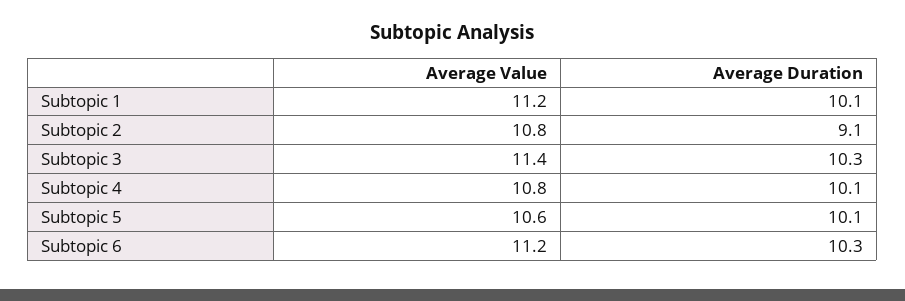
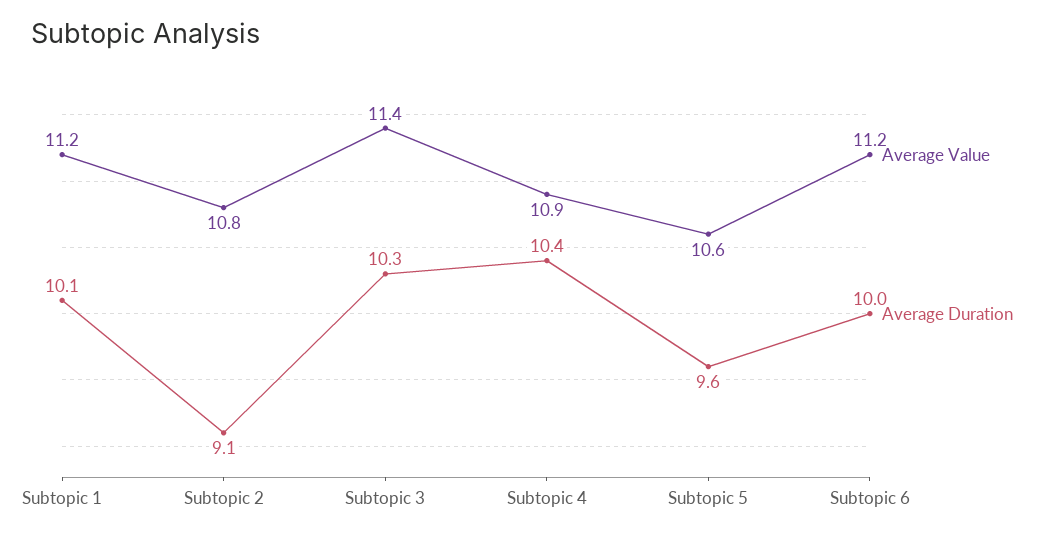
  {
    "Average Value": {
      "Subtopic 1": 11.2,
      "Subtopic 2": 10.8,
      "Subtopic 3": 11.4,
-     "Subtopic 4": 10.8,
+     "Subtopic 4": 10.9,
      "Subtopic 5": 10.6,
      "Subtopic 6": 11.2
    },
    "Average Duration": {
      "Subtopic 1": 10.1,
      "Subtopic 2": 9.1,
      "Subtopic 3": 10.3,
-     "Subtopic 4": 10.1,
+     "Subtopic 4": 10.4,
-     "Subtopic 5": 10.1,
+     "Subtopic 5": 9.6,
-     "Subtopic 6": 10.3
+     "Subtopic 6": 10
    }
  }

